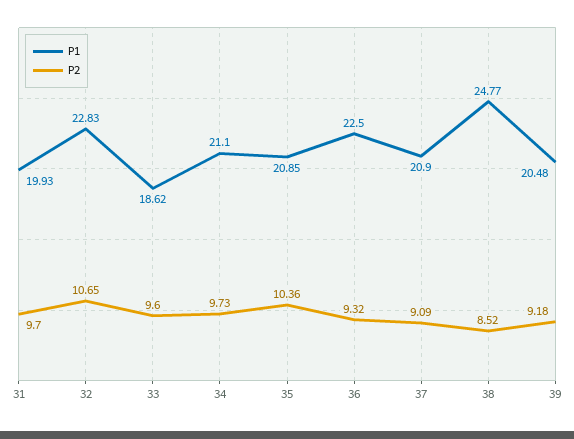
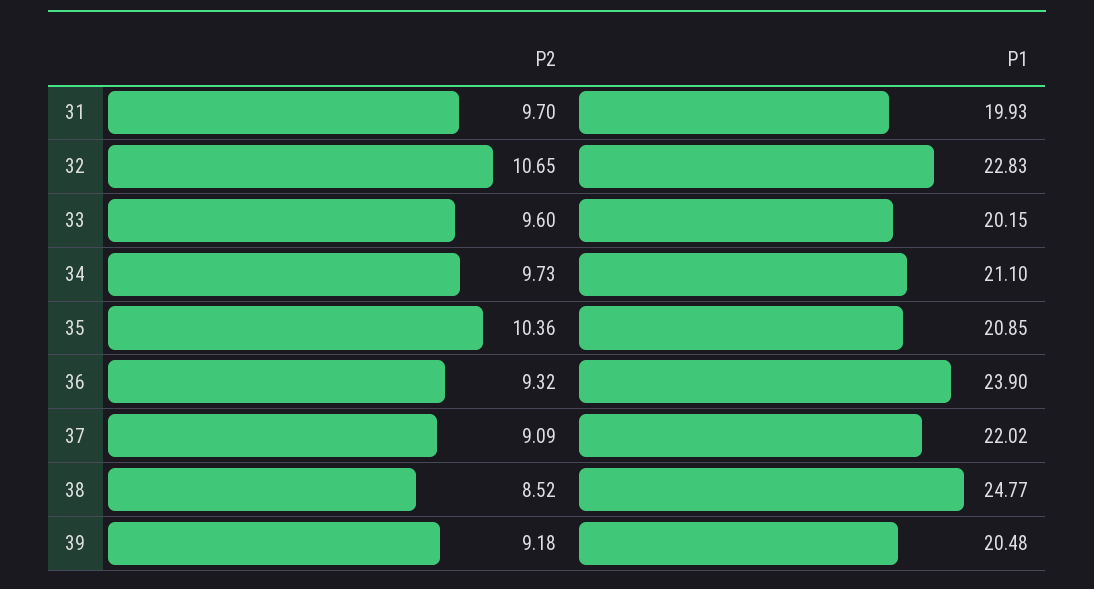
  {
    "P1": {
      "31": 19.93,
      "32": 22.83,
-     "33": 18.62,
+     "33": 20.15,
      "34": 21.1,
      "35": 20.85,
-     "36": 22.5,
+     "36": 23.9,
-     "37": 20.9,
+     "37": 22.02,
      "38": 24.77,
      "39": 20.48
    },
    "P2": {
      "31": 9.7,
      "32": 10.65,
      "33": 9.6,
      "34": 9.73,
      "35": 10.36,
      "36": 9.32,
      "37": 9.09,
      "38": 8.52,
      "39": 9.18
    }
  }

